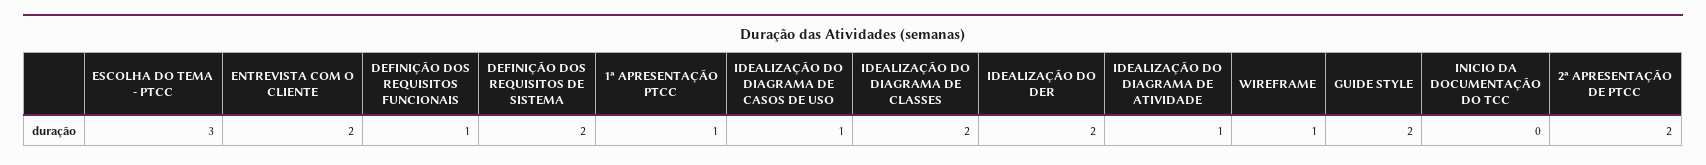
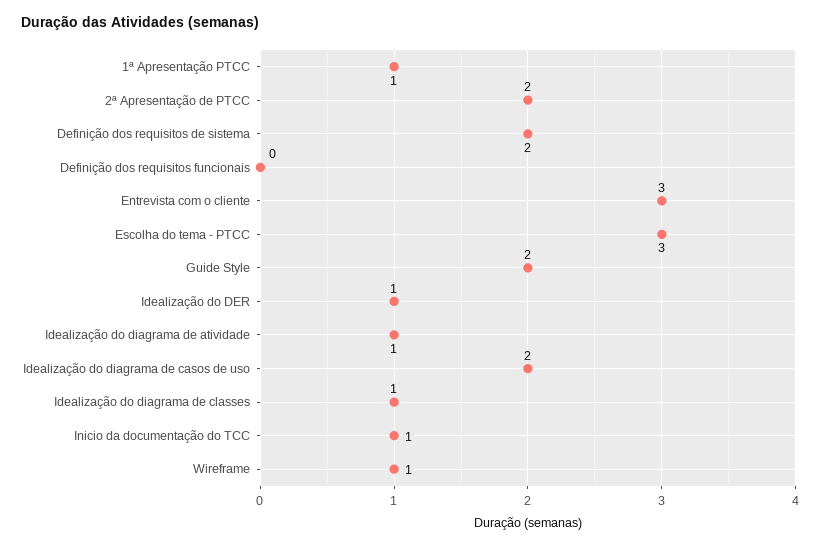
  {
    "ESCOLHA DO TEMA - PTCC": 3,
-   "ENTREVISTA COM O CLIENTE": 2,
+   "ENTREVISTA COM O CLIENTE": 3,
-   "DEFINIÇÃO DOS REQUISITOS FUNCIONAIS": 1,
+   "DEFINIÇÃO DOS REQUISITOS FUNCIONAIS": 0,
    "DEFINIÇÃO DOS REQUISITOS DE SISTEMA": 2,
    "1ª APRESENTAÇÃO PTCC": 1,
-   "IDEALIZAÇÃO DO DIAGRAMA DE CASOS DE USO": 1,
+   "IDEALIZAÇÃO DO DIAGRAMA DE CASOS DE USO": 2,
-   "IDEALIZAÇÃO DO DIAGRAMA DE CLASSES": 2,
+   "IDEALIZAÇÃO DO DIAGRAMA DE CLASSES": 1,
-   "IDEALIZAÇÃO DO DER": 2,
+   "IDEALIZAÇÃO DO DER": 1,
    "IDEALIZAÇÃO DO DIAGRAMA DE ATIVIDADE": 1,
    "WIREFRAME": 1,
    "GUIDE STYLE": 2,
-   "INICIO DA DOCUMENTAÇÃO DO TCC": 0,
+   "INICIO DA DOCUMENTAÇÃO DO TCC": 1,
    "2ª APRESENTAÇÃO DE PTCC": 2
  }

